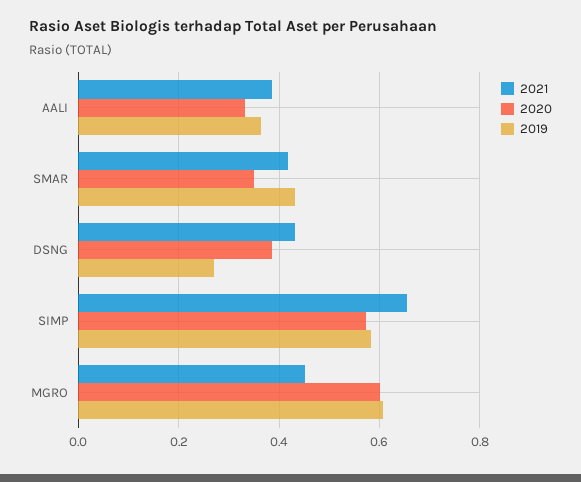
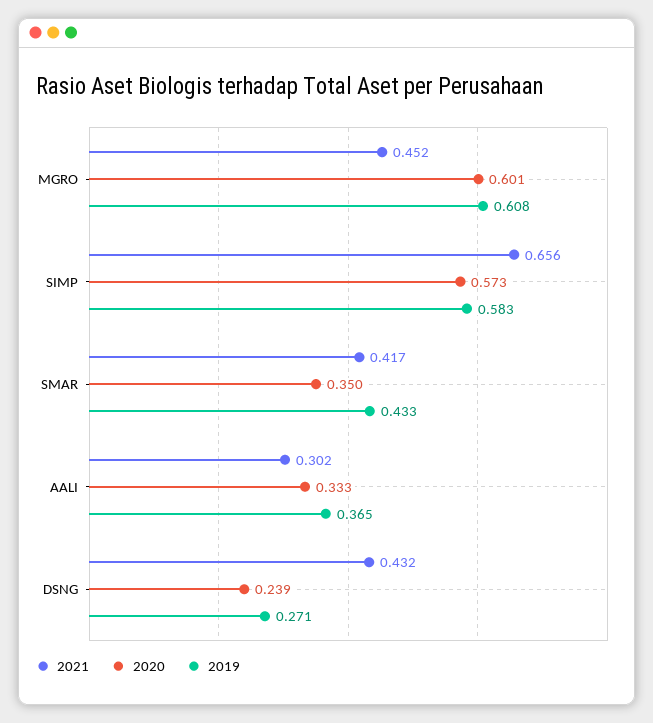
  {
    "2021": {
-     "AALI": 0.38,
+     "AALI": 0.302,
      "SMAR": 0.417,
      "DSNG": 0.432,
      "SIMP": 0.656,
      "MGRO": 0.452
    },
    "2020": {
      "AALI": 0.333,
      "SMAR": 0.35,
-     "DSNG": 0.38,
+     "DSNG": 0.239,
      "SIMP": 0.573,
      "MGRO": 0.601
    },
    "2019": {
      "AALI": 0.365,
      "SMAR": 0.433,
      "DSNG": 0.271,
      "SIMP": 0.583,
      "MGRO": 0.608
    }
  }

